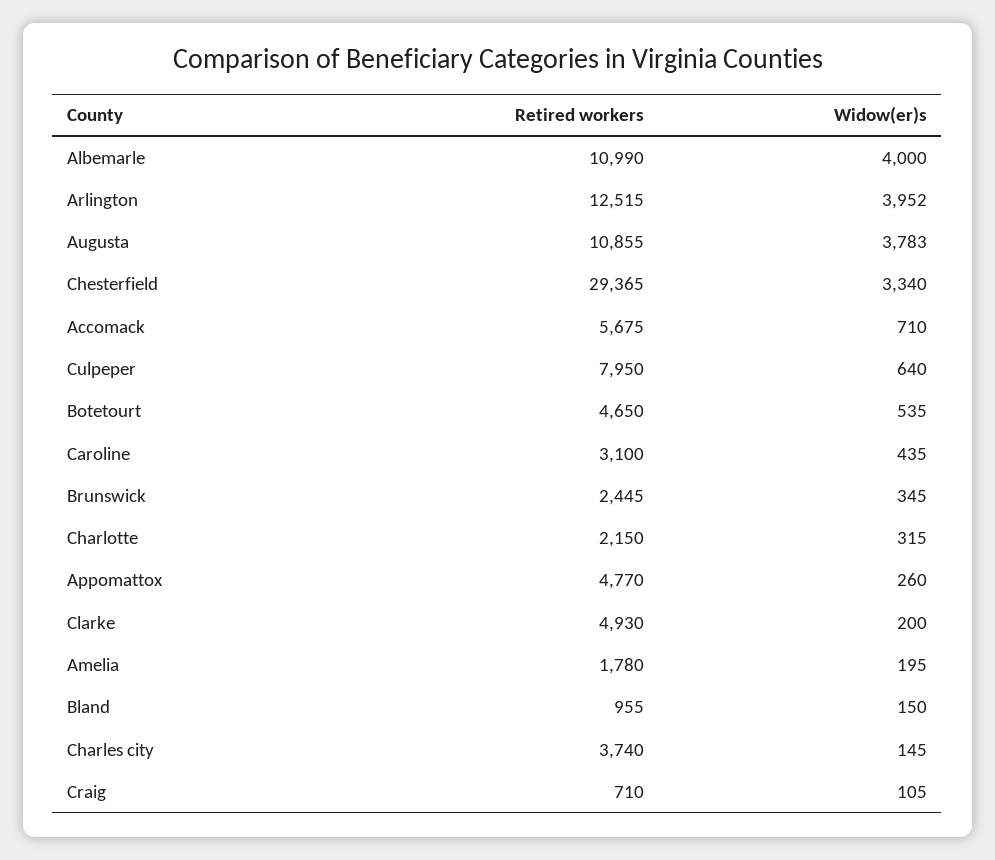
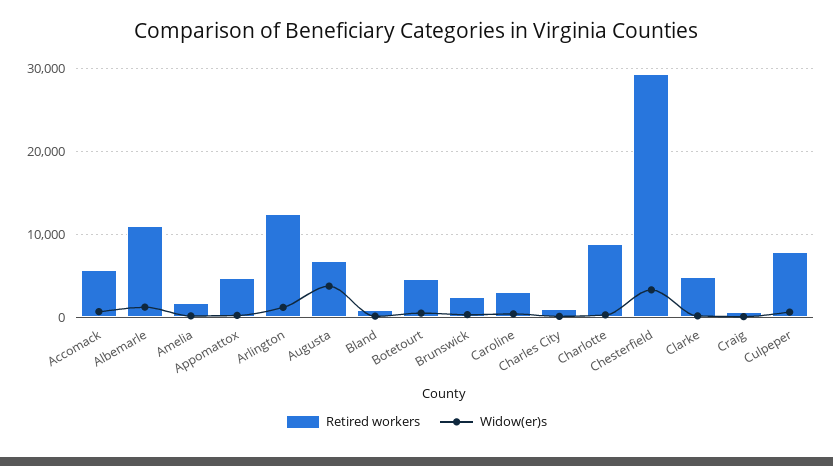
  {
    "Retired workers": {
      "Albemarle": 10990,
      "Arlington": 12515,
-     "Augusta": 10855,
+     "Augusta": 7000,
      "Chesterfield": 29365,
      "Accomack": 5675,
      "Culpeper": 7950,
      "Botetourt": 4650,
      "Caroline": 3100,
      "Brunswick": 2445,
-     "Charlotte": 2150,
+     "Charlotte": 9000,
      "Appomattox": 4770,
      "Clarke": 4930,
      "Amelia": 1780,
      "Bland": 955,
-     "Charles city": 3740,
+     "Charles city": 1000,
      "Craig": 710
    },
    "Widow(er)s": {
-     "Albemarle": 4000,
+     "Albemarle": 1000,
-     "Arlington": 3952,
+     "Arlington": 1000,
      "Augusta": 3783,
      "Chesterfield": 3340,
      "Accomack": 710,
      "Culpeper": 640,
      "Botetourt": 535,
      "Caroline": 435,
      "Brunswick": 345,
      "Charlotte": 315,
      "Appomattox": 260,
      "Clarke": 200,
      "Amelia": 195,
      "Bland": 150,
      "Charles city": 145,
      "Craig": 105
    }
  }

